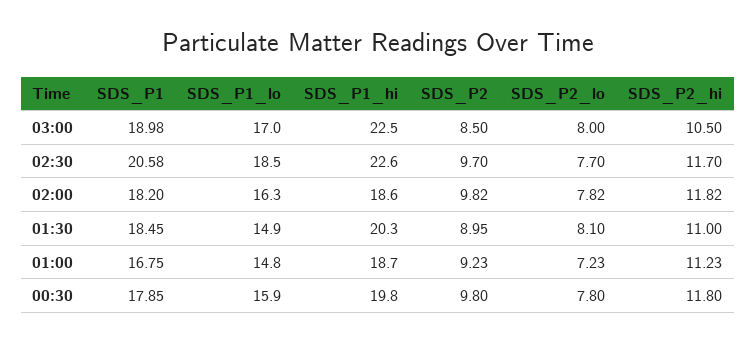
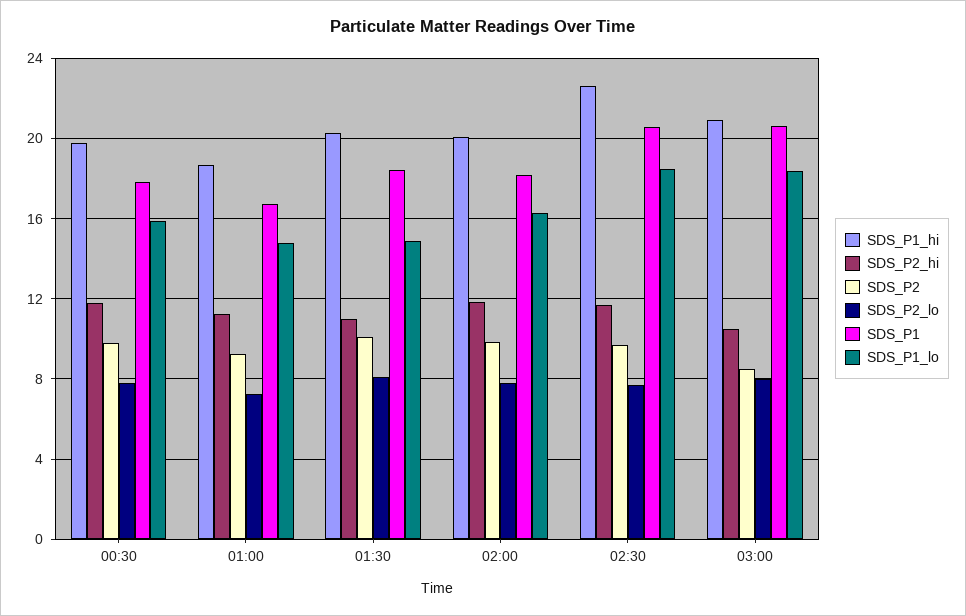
  {
    "SDS_P1": {
-     "03:00": 18.98,
+     "03:00": 20.5,
      "02:30": 20.58,
      "02:00": 18.2,
      "01:30": 18.45,
      "01:00": 16.75,
      "00:30": 17.85
    },
    "SDS_P1_lo": {
-     "03:00": 17,
+     "03:00": 18.5,
      "02:30": 18.5,
      "02:00": 16.3,
      "01:30": 14.9,
      "01:00": 14.8,
      "00:30": 15.9
    },
    "SDS_P1_hi": {
-     "03:00": 22.5,
+     "03:00": 21,
      "02:30": 22.6,
-     "02:00": 18.6,
+     "02:00": 20,
      "01:30": 20.3,
      "01:00": 18.7,
      "00:30": 19.8
    },
    "SDS_P2": {
      "03:00": 8.5,
      "02:30": 9.7,
      "02:00": 9.82,
-     "01:30": 8.95,
+     "01:30": 10,
      "01:00": 9.23,
      "00:30": 9.8
    },
    "SDS_P2_lo": {
      "03:00": 8,
      "02:30": 7.7,
      "02:00": 7.82,
      "01:30": 8.1,
      "01:00": 7.23,
      "00:30": 7.8
    },
    "SDS_P2_hi": {
      "03:00": 10.5,
      "02:30": 11.7,
      "02:00": 11.82,
      "01:30": 11,
      "01:00": 11.23,
      "00:30": 11.8
    }
  }

